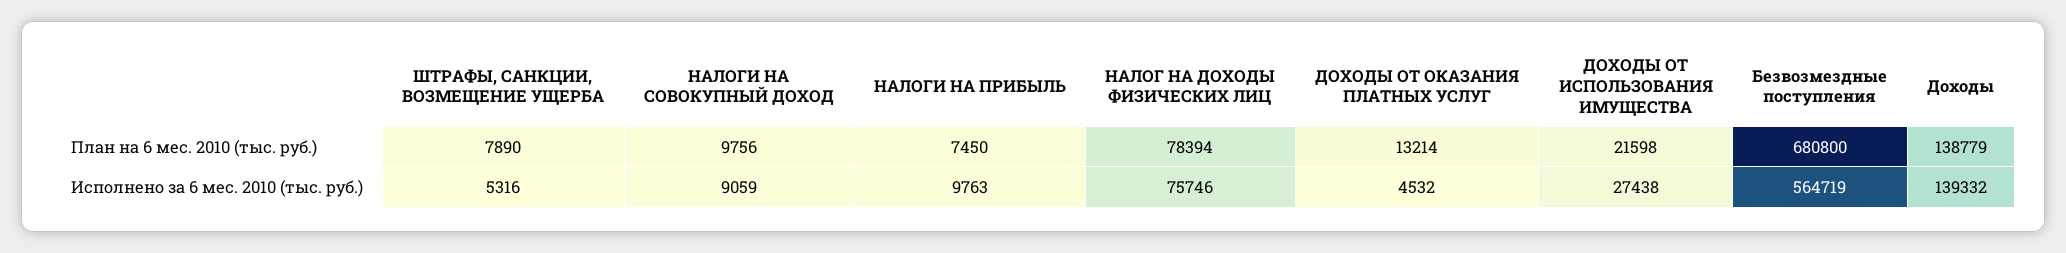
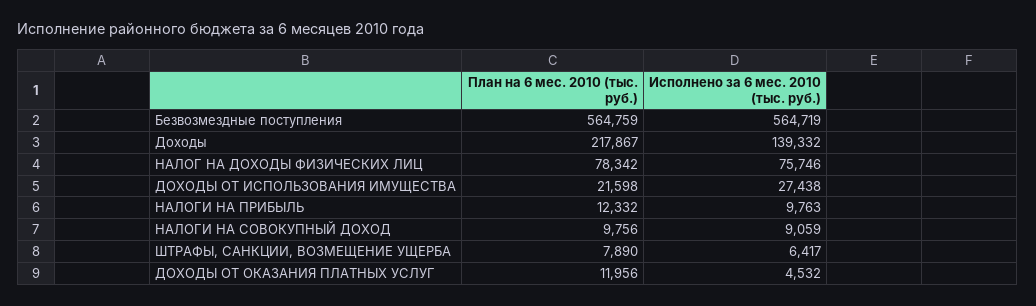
  {
    "ШТРАФЫ, САНКЦИИ, ВОЗМЕЩЕНИЕ УЩЕРБА": {
      "План на 6 мес. 2010 (тыс. руб.)": 7890,
-     "Исполнено за 6 мес. 2010 (тыс. руб.)": 5316
+     "Исполнено за 6 мес. 2010 (тыс. руб.)": 6417
    },
    "НАЛОГИ НА СОВОКУПНЫЙ ДОХОД": {
      "План на 6 мес. 2010 (тыс. руб.)": 9756,
      "Исполнено за 6 мес. 2010 (тыс. руб.)": 9059
    },
    "НАЛОГИ НА ПРИБЫЛЬ": {
-     "План на 6 мес. 2010 (тыс. руб.)": 7450,
+     "План на 6 мес. 2010 (тыс. руб.)": 12332,
      "Исполнено за 6 мес. 2010 (тыс. руб.)": 9763
    },
    "НАЛОГ НА ДОХОДЫ ФИЗИЧЕСКИХ ЛИЦ": {
-     "План на 6 мес. 2010 (тыс. руб.)": 78394,
+     "План на 6 мес. 2010 (тыс. руб.)": 78342,
      "Исполнено за 6 мес. 2010 (тыс. руб.)": 75746
    },
    "ДОХОДЫ ОТ ОКАЗАНИЯ ПЛАТНЫХ УСЛУГ": {
-     "План на 6 мес. 2010 (тыс. руб.)": 13214,
+     "План на 6 мес. 2010 (тыс. руб.)": 11956,
      "Исполнено за 6 мес. 2010 (тыс. руб.)": 4532
    },
    "ДОХОДЫ ОТ ИСПОЛЬЗОВАНИЯ ИМУЩЕСТВА": {
      "План на 6 мес. 2010 (тыс. руб.)": 21598,
      "Исполнено за 6 мес. 2010 (тыс. руб.)": 27438
    },
    "Безвозмездные поступления": {
-     "План на 6 мес. 2010 (тыс. руб.)": 680800,
+     "План на 6 мес. 2010 (тыс. руб.)": 564759,
      "Исполнено за 6 мес. 2010 (тыс. руб.)": 564719
    },
    "Доходы": {
-     "План на 6 мес. 2010 (тыс. руб.)": 138779,
+     "План на 6 мес. 2010 (тыс. руб.)": 217867,
      "Исполнено за 6 мес. 2010 (тыс. руб.)": 139332
    }
  }

